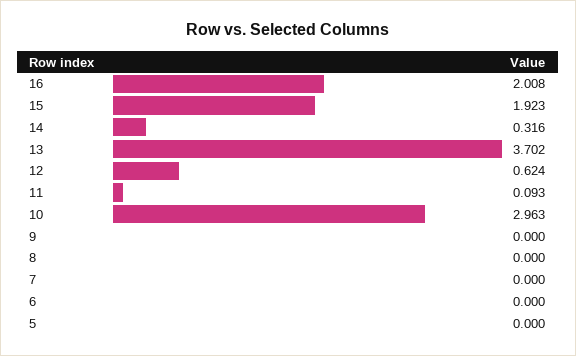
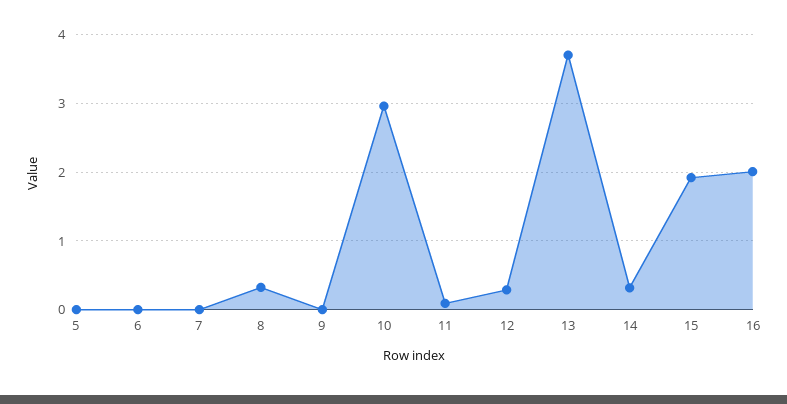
  {
    "16": 2.008,
    "15": 1.923,
    "14": 0.316,
    "13": 3.702,
-   "12": 0.624,
+   "12": 0.3,
    "11": 0.093,
    "10": 2.963,
    "9": 0,
-   "8": 0,
+   "8": 0.3,
    "7": 0,
    "6": 0,
    "5": 0
  }

